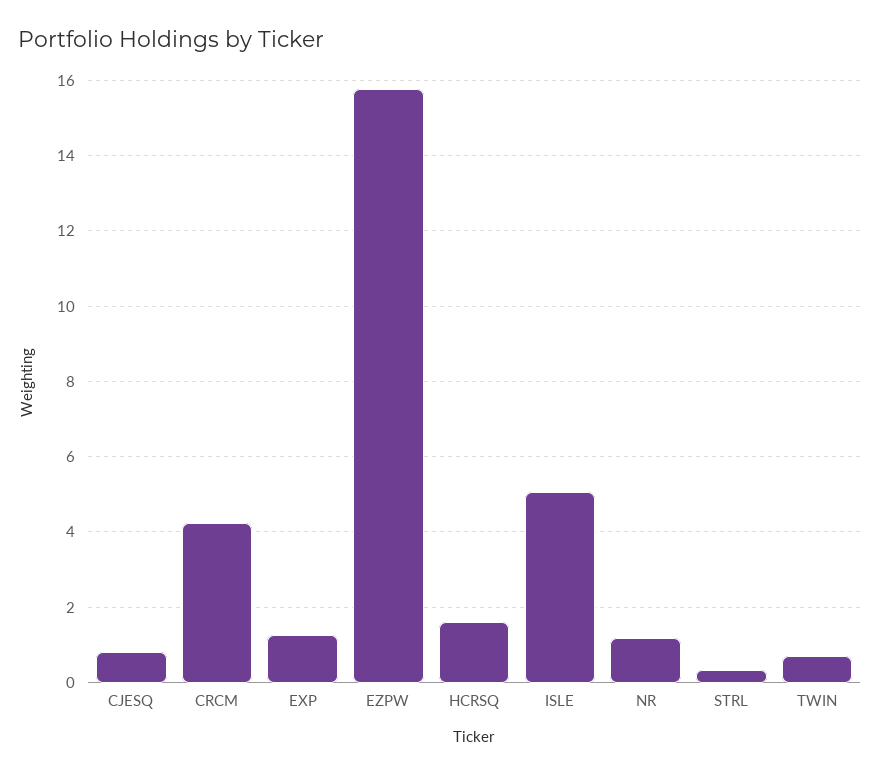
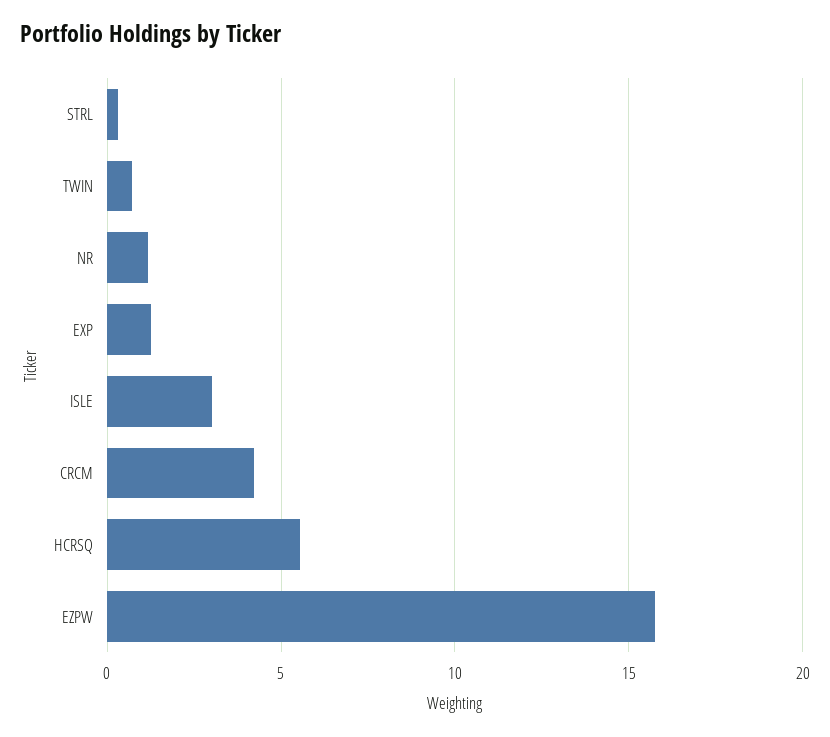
  {
-   "CJESQ": 0.8,
    "CRCM": 4.2,
    "EXP": 1.2,
    "EZPW": 15.8,
-   "HCRSQ": 1.6,
+   "HCRSQ": 5.5,
-   "ISLE": 5,
+   "ISLE": 3,
    "NR": 1.2,
    "STRL": 0.4,
    "TWIN": 0.8
  }

